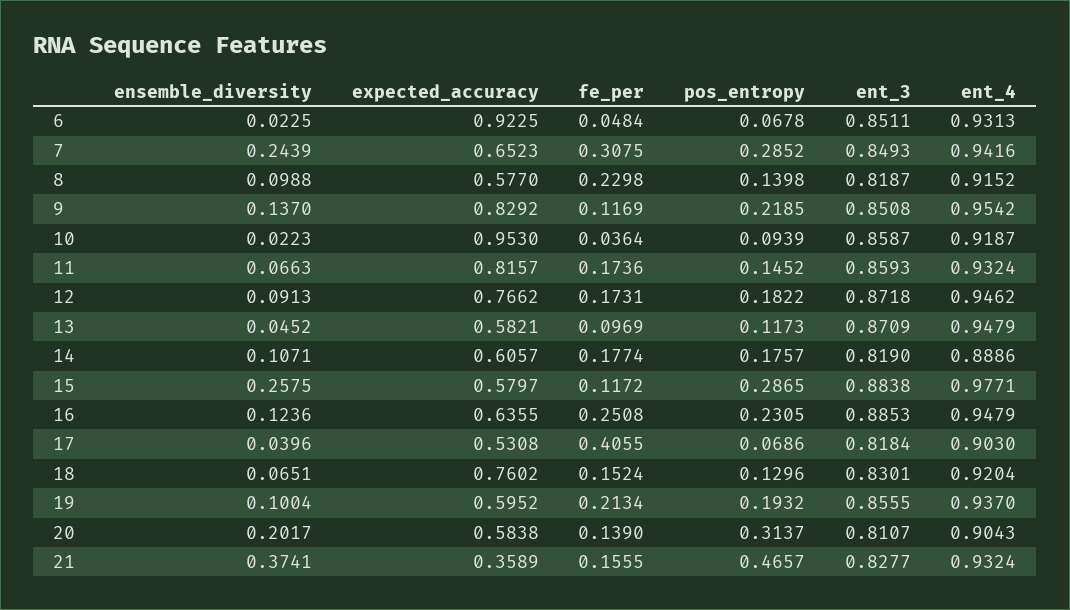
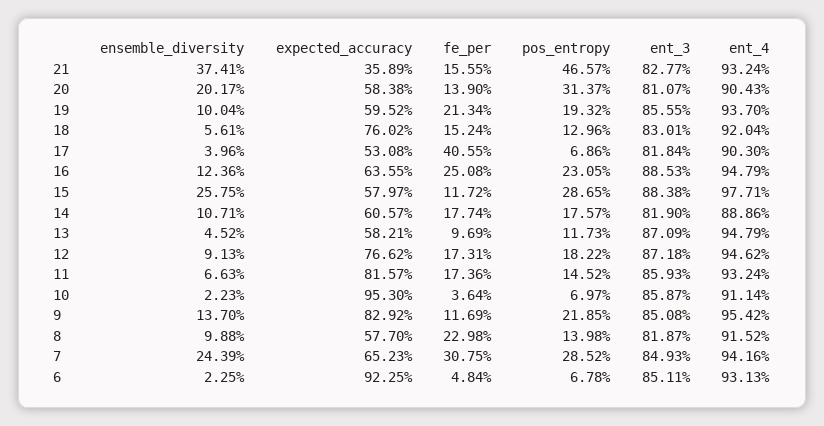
  {
    "ensemble_diversity": {
      "6": 0.0225,
      "7": 0.2439,
      "8": 0.0988,
      "9": 0.137,
      "10": 0.0223,
      "11": 0.0663,
      "12": 0.0913,
      "13": 0.0452,
      "14": 0.1071,
      "15": 0.2575,
      "16": 0.1236,
      "17": 0.0396,
-     "18": 0.0651,
+     "18": 0.0561,
      "19": 0.1004,
      "20": 0.2017,
      "21": 0.3741
    },
    "expected_accuracy": {
      "6": 0.9225,
      "7": 0.6523,
      "8": 0.577,
      "9": 0.8292,
      "10": 0.953,
      "11": 0.8157,
      "12": 0.7662,
      "13": 0.5821,
      "14": 0.6057,
      "15": 0.5797,
      "16": 0.6355,
      "17": 0.5308,
      "18": 0.7602,
      "19": 0.5952,
      "20": 0.5838,
      "21": 0.3589
    },
    "fe_per": {
      "6": 0.0484,
      "7": 0.3075,
      "8": 0.2298,
      "9": 0.1169,
      "10": 0.0364,
      "11": 0.1736,
      "12": 0.1731,
      "13": 0.0969,
      "14": 0.1774,
      "15": 0.1172,
      "16": 0.2508,
      "17": 0.4055,
      "18": 0.1524,
      "19": 0.2134,
      "20": 0.139,
      "21": 0.1555
    },
    "pos_entropy": {
      "6": 0.0678,
      "7": 0.2852,
      "8": 0.1398,
      "9": 0.2185,
-     "10": 0.0939,
+     "10": 0.0697,
      "11": 0.1452,
      "12": 0.1822,
      "13": 0.1173,
      "14": 0.1757,
      "15": 0.2865,
      "16": 0.2305,
      "17": 0.0686,
      "18": 0.1296,
      "19": 0.1932,
      "20": 0.3137,
      "21": 0.4657
    },
    "ent_3": {
      "6": 0.8511,
      "7": 0.8493,
      "8": 0.8187,
      "9": 0.8508,
      "10": 0.8587,
      "11": 0.8593,
      "12": 0.8718,
      "13": 0.8709,
      "14": 0.819,
      "15": 0.8838,
      "16": 0.8853,
      "17": 0.8184,
      "18": 0.8301,
      "19": 0.8555,
      "20": 0.8107,
      "21": 0.8277
    },
    "ent_4": {
      "6": 0.9313,
      "7": 0.9416,
      "8": 0.9152,
      "9": 0.9542,
-     "10": 0.9187,
+     "10": 0.9114,
      "11": 0.9324,
      "12": 0.9462,
      "13": 0.9479,
      "14": 0.8886,
      "15": 0.9771,
      "16": 0.9479,
      "17": 0.903,
      "18": 0.9204,
      "19": 0.937,
      "20": 0.9043,
      "21": 0.9324
    }
  }

